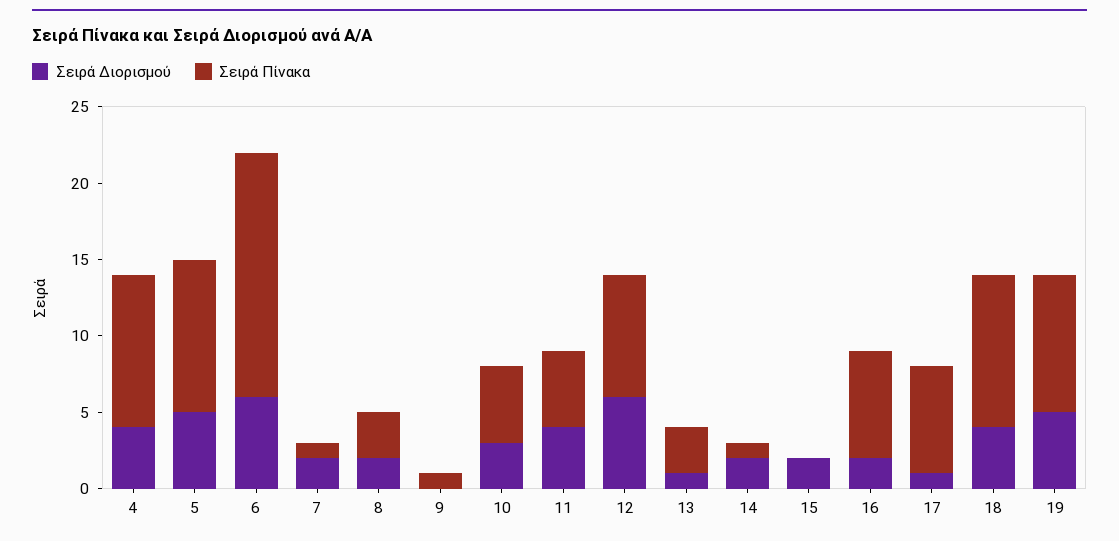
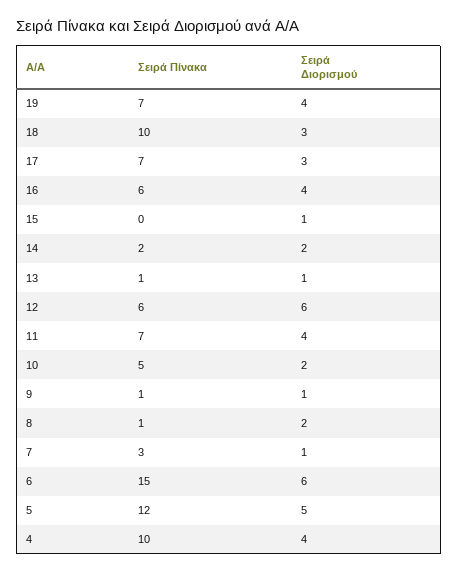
  {
    "Σειρά Διορισμού": {
      "4": 4,
      "5": 5,
      "6": 6,
-     "7": 2,
+     "7": 1,
      "8": 2,
-     "9": 0,
+     "9": 1,
-     "10": 3,
+     "10": 2,
      "11": 4,
      "12": 6,
      "13": 1,
      "14": 2,
-     "15": 2,
+     "15": 1,
-     "16": 2,
+     "16": 4,
-     "17": 1,
+     "17": 3,
-     "18": 4,
+     "18": 3,
-     "19": 5
+     "19": 4
    },
    "Σειρά Πίνακα": {
      "4": 10,
-     "5": 10,
+     "5": 12,
-     "6": 16,
+     "6": 15,
-     "7": 1,
+     "7": 3,
-     "8": 3,
+     "8": 1,
      "9": 1,
      "10": 5,
-     "11": 5,
+     "11": 7,
-     "12": 8,
+     "12": 6,
-     "13": 3,
+     "13": 1,
-     "14": 1,
+     "14": 2,
      "15": 0,
-     "16": 7,
+     "16": 6,
      "17": 7,
      "18": 10,
-     "19": 9
+     "19": 7
    }
  }

